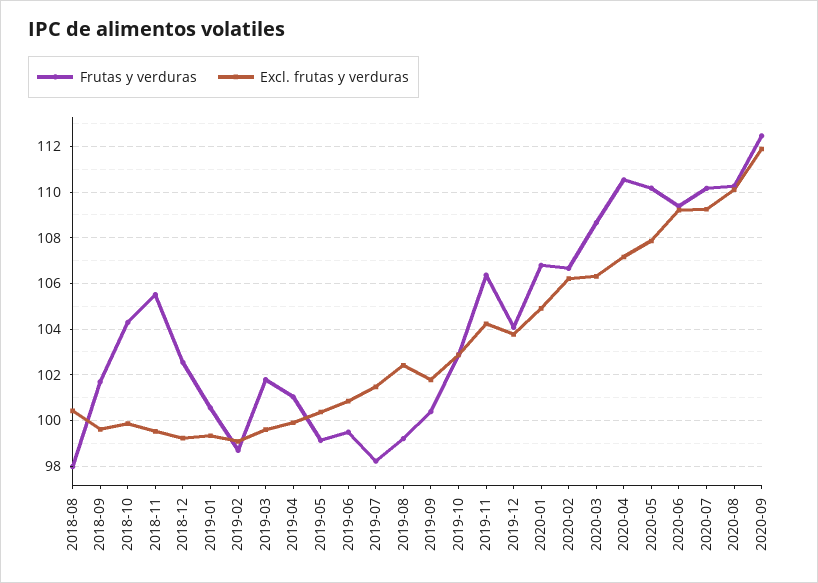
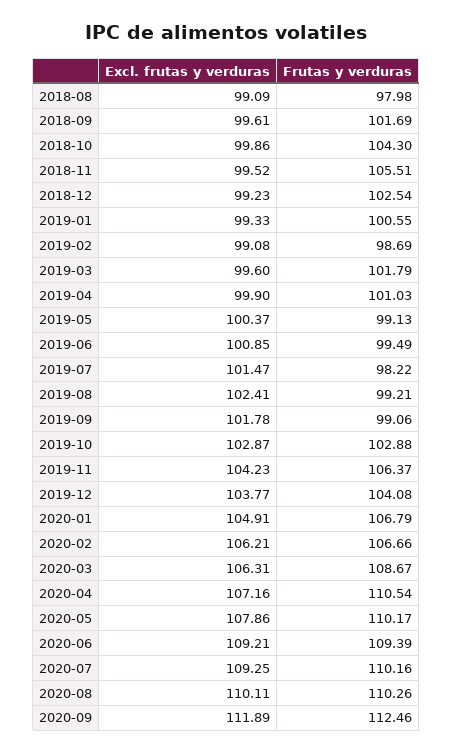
  {
    "Frutas y verduras": {
      "2018-08": 97.98,
      "2018-09": 101.69,
      "2018-10": 104.3,
      "2018-11": 105.51,
      "2018-12": 102.54,
      "2019-01": 100.55,
      "2019-02": 98.69,
      "2019-03": 101.79,
      "2019-04": 101.03,
      "2019-05": 99.13,
      "2019-06": 99.49,
      "2019-07": 98.22,
      "2019-08": 99.21,
-     "2019-09": 100.5,
+     "2019-09": 99.06,
      "2019-10": 102.88,
      "2019-11": 106.37,
      "2019-12": 104.08,
      "2020-01": 106.79,
      "2020-02": 106.66,
      "2020-03": 108.67,
      "2020-04": 110.54,
      "2020-05": 110.17,
      "2020-06": 109.39,
      "2020-07": 110.16,
      "2020-08": 110.26,
      "2020-09": 112.46
    },
    "Excl. frutas y verduras": {
-     "2018-08": 100.5,
+     "2018-08": 99.09,
      "2018-09": 99.61,
      "2018-10": 99.86,
      "2018-11": 99.52,
      "2018-12": 99.23,
      "2019-01": 99.33,
      "2019-02": 99.08,
      "2019-03": 99.6,
      "2019-04": 99.9,
      "2019-05": 100.37,
      "2019-06": 100.85,
      "2019-07": 101.47,
      "2019-08": 102.41,
      "2019-09": 101.78,
      "2019-10": 102.87,
      "2019-11": 104.23,
      "2019-12": 103.77,
      "2020-01": 104.91,
      "2020-02": 106.21,
      "2020-03": 106.31,
      "2020-04": 107.16,
      "2020-05": 107.86,
      "2020-06": 109.21,
      "2020-07": 109.25,
      "2020-08": 110.11,
      "2020-09": 111.89
    }
  }

